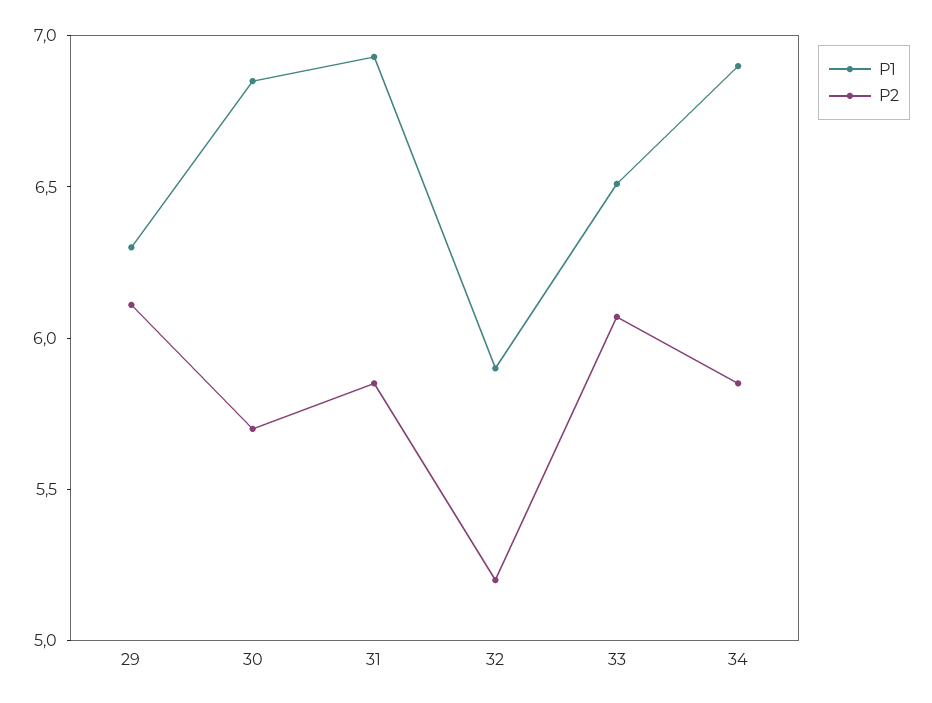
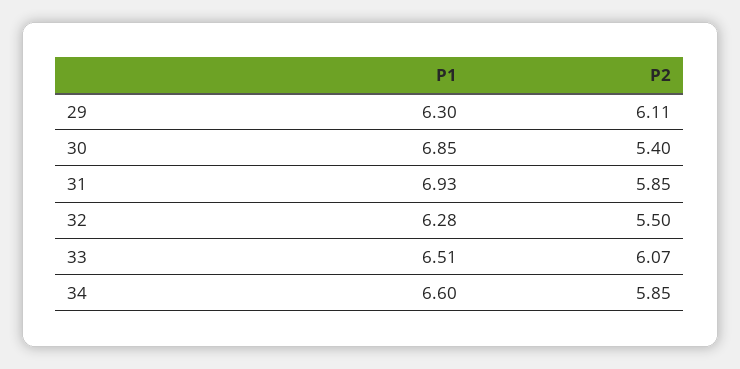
  {
    "P1": {
      "29": 6.3,
      "30": 6.85,
      "31": 6.93,
-     "32": 5.9,
+     "32": 6.28,
      "33": 6.51,
-     "34": 6.9
+     "34": 6.6
    },
    "P2": {
      "29": 6.11,
-     "30": 5.7,
+     "30": 5.4,
      "31": 5.85,
-     "32": 5.2,
+     "32": 5.5,
      "33": 6.07,
      "34": 5.85
    }
  }

